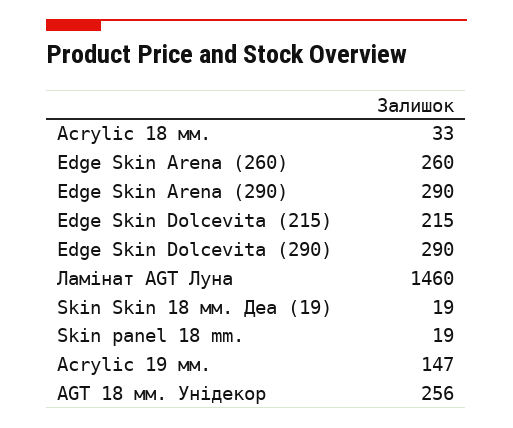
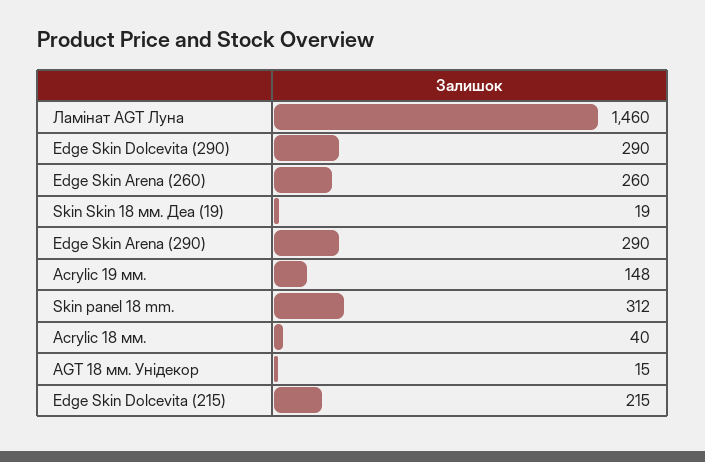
  {
-   "Acrylic 18 мм.": 33,
+   "Acrylic 18 мм.": 40,
    "Edge Skin Arena (260)": 260,
    "Edge Skin Arena (290)": 290,
    "Edge Skin Dolcevita (215)": 215,
    "Edge Skin Dolcevita (290)": 290,
    "Ламінат AGT Луна": 1460,
    "Skin Skin 18 мм. Деа (19)": 19,
-   "Skin panel 18 mm.": 19,
+   "Skin panel 18 mm.": 312,
-   "Acrylic 19 мм.": 147,
+   "Acrylic 19 мм.": 148,
-   "AGT 18 мм. Унідекор": 256
+   "AGT 18 мм. Унідекор": 15
  }

